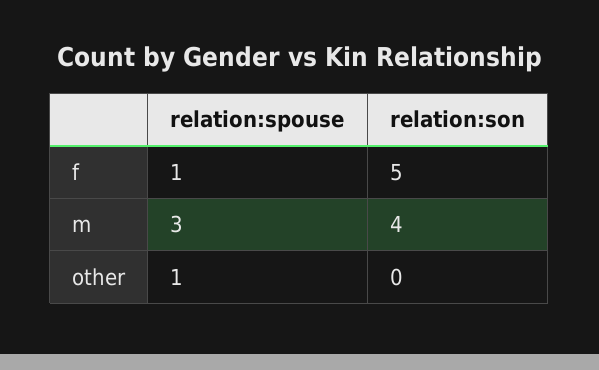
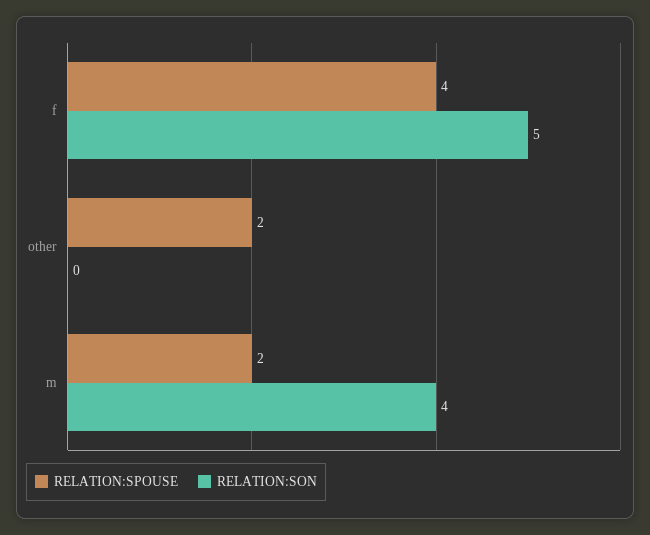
  {
    "relation:spouse": {
-     "f": 1,
+     "f": 4,
-     "m": 3,
+     "m": 2,
-     "other": 1
+     "other": 2
    },
    "relation:son": {
      "f": 5,
      "m": 4,
      "other": 0
    }
  }

